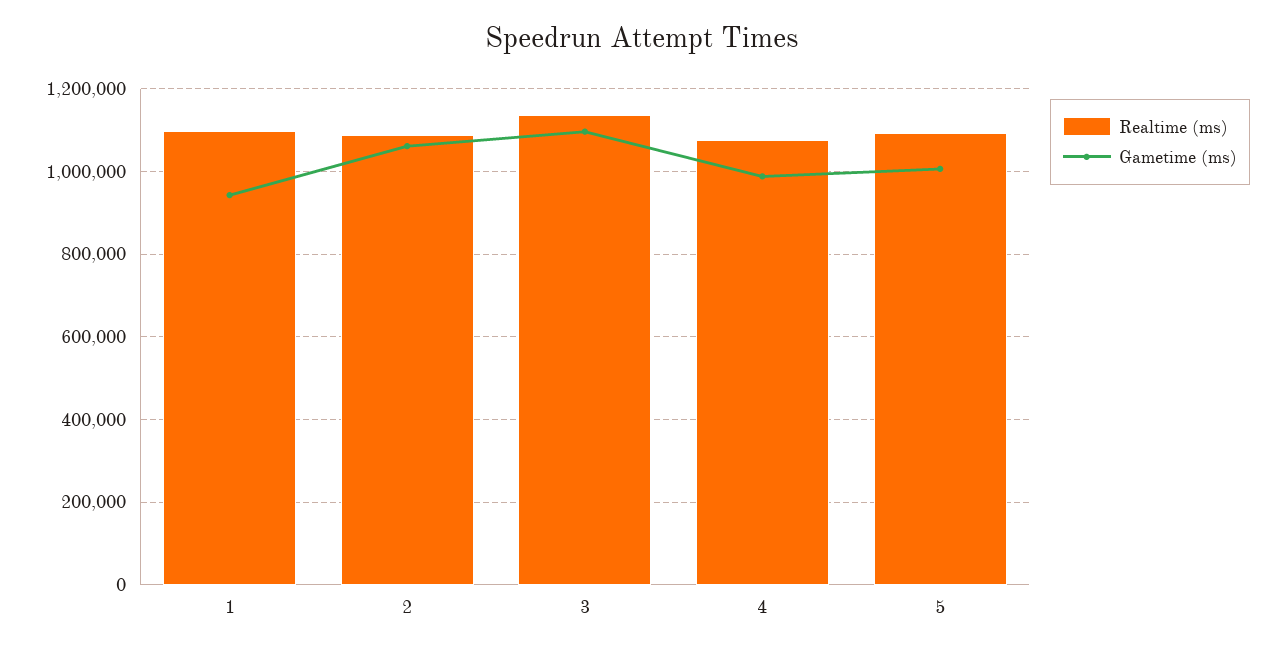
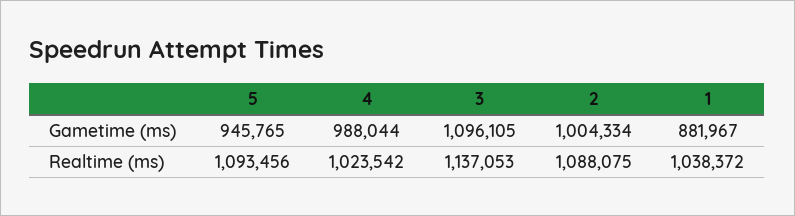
  {
    "Realtime (ms)": {
-     "1": 1100000,
+     "1": 1038372,
      "2": 1088075,
      "3": 1137053,
-     "4": 1080000,
+     "4": 1023542,
      "5": 1093456
    },
    "Gametime (ms)": {
-     "1": 940000,
+     "1": 881967,
-     "2": 1060000,
+     "2": 1004334,
      "3": 1096105,
      "4": 988044,
-     "5": 1000000
+     "5": 945765
    }
  }

